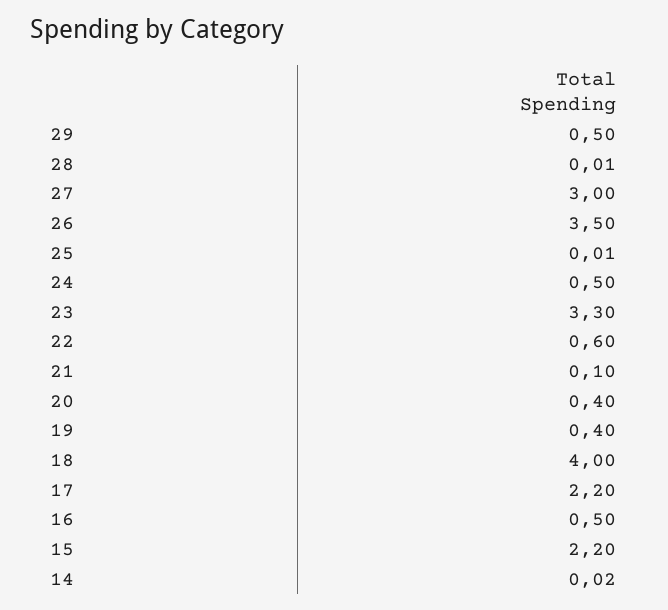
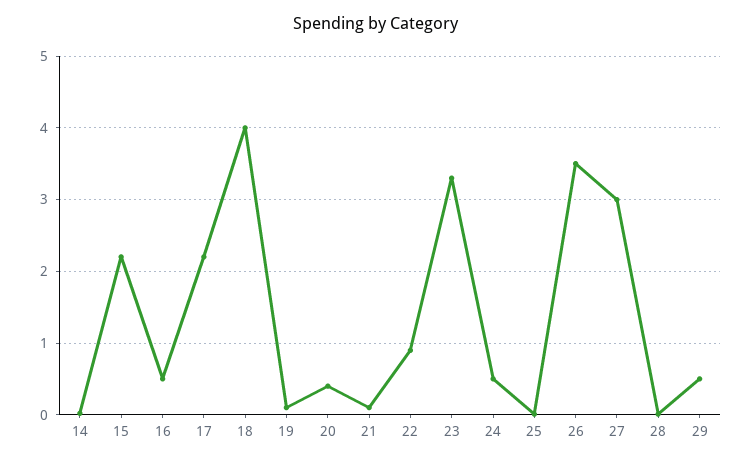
  {
    "29": 0.5,
    "28": 0.01,
    "27": 3,
    "26": 3.5,
    "25": 0.01,
    "24": 0.5,
    "23": 3.3,
-   "22": 0.6,
+   "22": 0.9,
    "21": 0.1,
    "20": 0.4,
-   "19": 0.4,
+   "19": 0.1,
    "18": 4,
    "17": 2.2,
    "16": 0.5,
    "15": 2.2,
    "14": 0.02
  }

